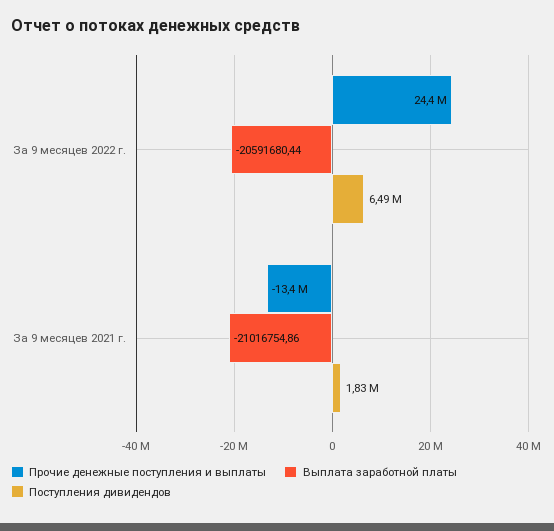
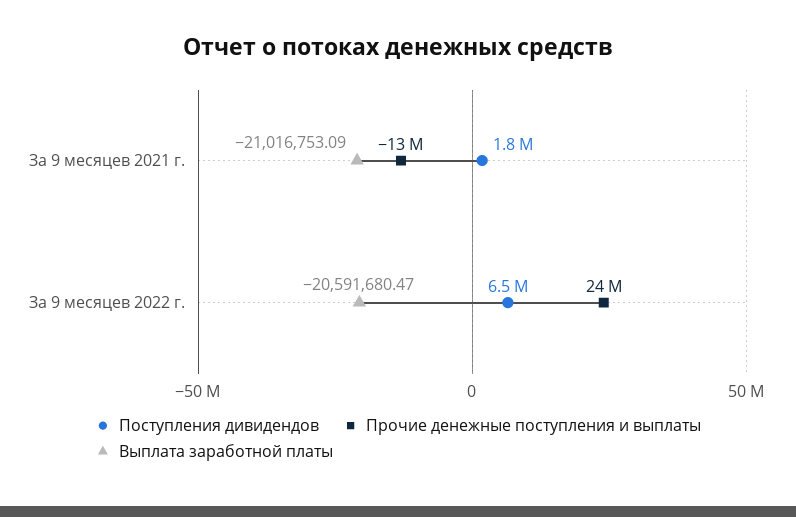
  {
    "Прочие денежные поступления и выплаты": {
      "За 9 месяцев 2022 г.": 24400000,
      "За 9 месяцев 2021 г.": -13400000
    },
    "Выплата заработной платы": {
-     "За 9 месяцев 2022 г.": -20591680.44,
+     "За 9 месяцев 2022 г.": -20591680.47,
-     "За 9 месяцев 2021 г.": -21016754.86
+     "За 9 месяцев 2021 г.": -21016753.09
    },
    "Поступления дивидендов": {
      "За 9 месяцев 2022 г.": 6490000,
      "За 9 месяцев 2021 г.": 1830000
    }
  }

